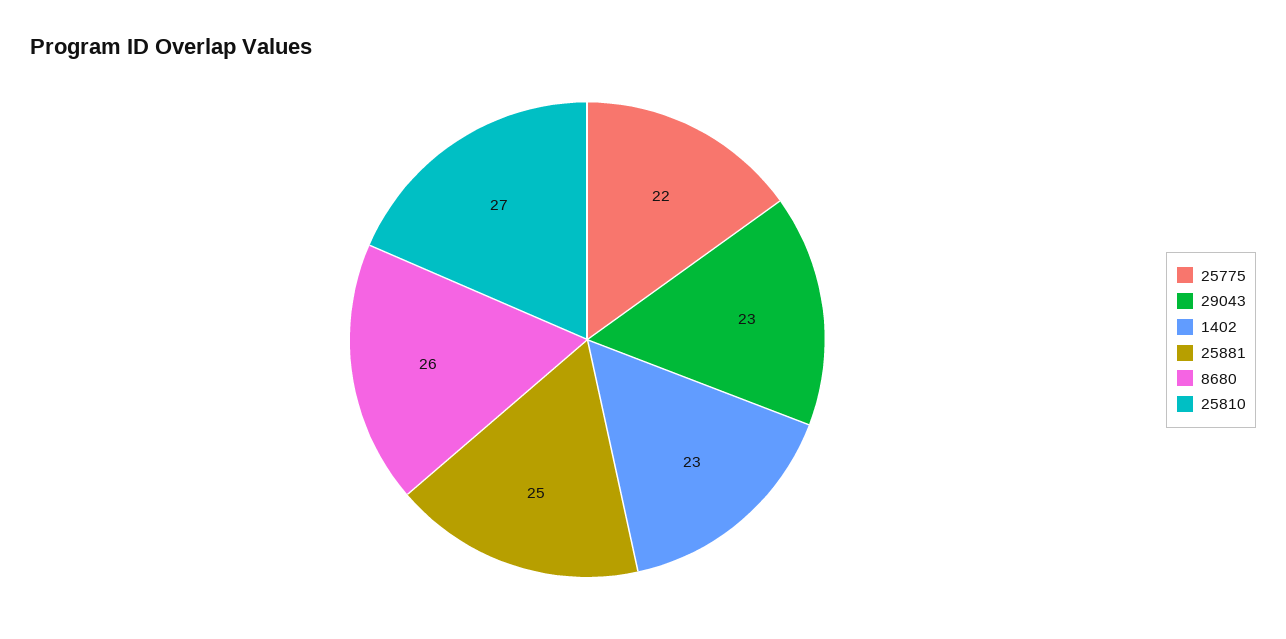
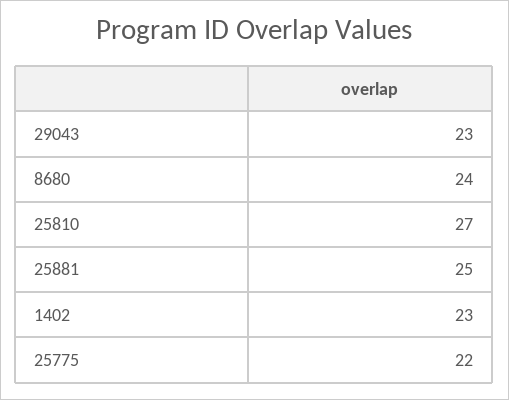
  {
    "25775": 22,
    "29043": 23,
    "1402": 23,
    "25881": 25,
-   "8680": 26,
+   "8680": 24,
    "25810": 27
  }

